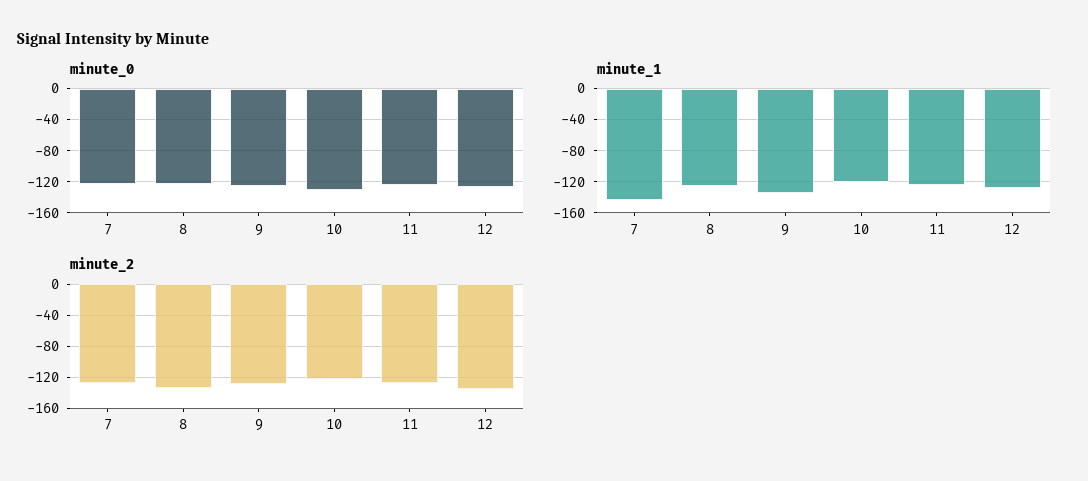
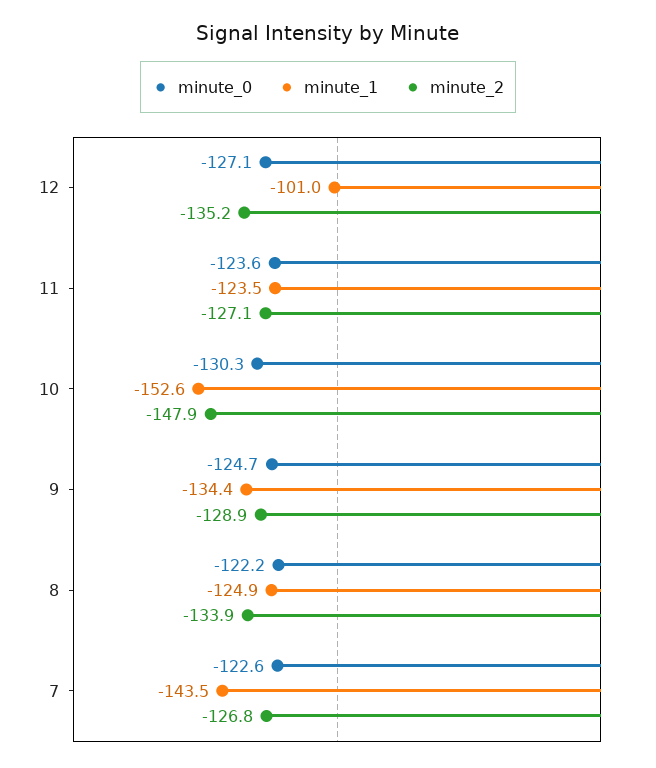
  {
    "minute_0": {
      "7": -122.6,
      "8": -122.2,
      "9": -124.7,
      "10": -130.3,
      "11": -123.6,
      "12": -127.1
    },
    "minute_1": {
      "7": -143.5,
      "8": -124.9,
      "9": -134.4,
-     "10": -120,
+     "10": -152.6,
      "11": -123.5,
-     "12": -130
+     "12": -101
    },
    "minute_2": {
      "7": -126.8,
      "8": -133.9,
      "9": -128.9,
-     "10": -120,
+     "10": -147.9,
      "11": -127.1,
      "12": -135.2
    }
  }

